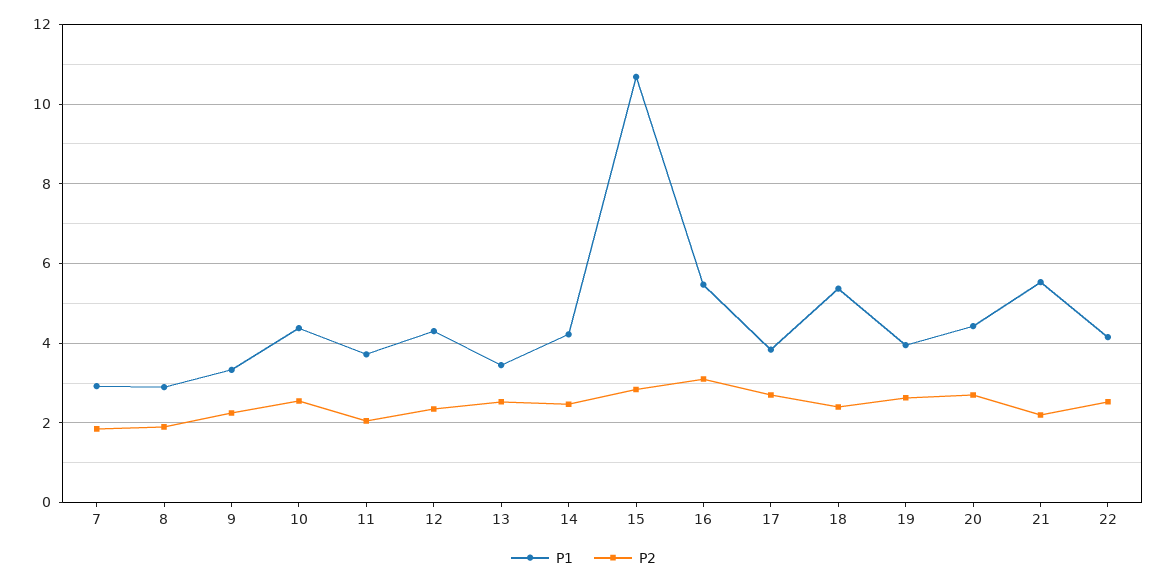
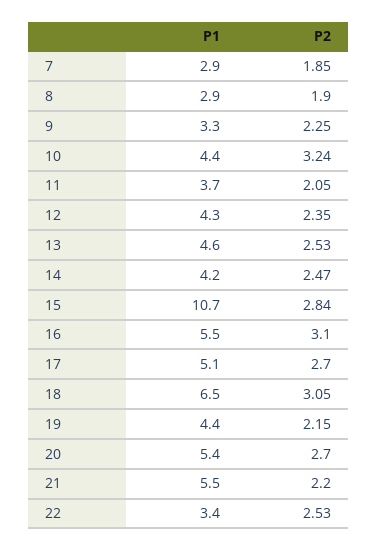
  {
    "P1": {
      "7": 2.9,
      "8": 2.9,
      "9": 3.3,
      "10": 4.4,
      "11": 3.7,
      "12": 4.3,
-     "13": 3.4,
+     "13": 4.6,
      "14": 4.2,
      "15": 10.7,
      "16": 5.5,
-     "17": 3.8,
+     "17": 5.1,
-     "18": 5.4,
+     "18": 6.5,
-     "19": 4,
+     "19": 4.4,
-     "20": 4.4,
+     "20": 5.4,
      "21": 5.5,
-     "22": 4.2
+     "22": 3.4
    },
    "P2": {
      "7": 1.85,
      "8": 1.9,
      "9": 2.25,
-     "10": 2.6,
+     "10": 3.24,
      "11": 2.05,
      "12": 2.35,
      "13": 2.53,
      "14": 2.47,
      "15": 2.84,
      "16": 3.1,
      "17": 2.7,
-     "18": 2.4,
+     "18": 3.05,
-     "19": 2.6,
+     "19": 2.15,
      "20": 2.7,
      "21": 2.2,
      "22": 2.53
    }
  }

